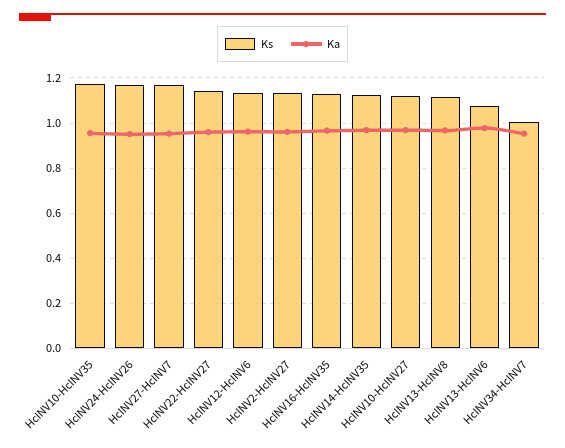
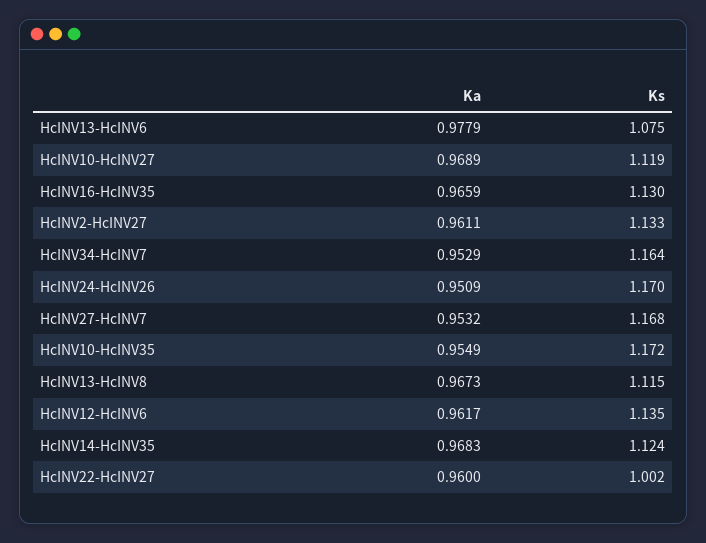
  {
    "Ks": {
      "HcINV10-HcINV35": 1.172,
      "HcINV24-HcINV26": 1.17,
      "HcINV27-HcINV7": 1.168,
-     "HcINV22-HcINV27": 1.15,
+     "HcINV22-HcINV27": 1.002,
      "HcINV12-HcINV6": 1.135,
      "HcINV2-HcINV27": 1.133,
      "HcINV16-HcINV35": 1.13,
      "HcINV14-HcINV35": 1.124,
      "HcINV10-HcINV27": 1.119,
      "HcINV13-HcINV8": 1.115,
      "HcINV13-HcINV6": 1.075,
-     "HcINV34-HcINV7": 1
+     "HcINV34-HcINV7": 1.164
    },
    "Ka": {
      "HcINV10-HcINV35": 0.9549,
      "HcINV24-HcINV26": 0.9509,
      "HcINV27-HcINV7": 0.9532,
      "HcINV22-HcINV27": 0.96,
      "HcINV12-HcINV6": 0.9617,
      "HcINV2-HcINV27": 0.9611,
      "HcINV16-HcINV35": 0.9659,
      "HcINV14-HcINV35": 0.9683,
      "HcINV10-HcINV27": 0.9689,
      "HcINV13-HcINV8": 0.9673,
      "HcINV13-HcINV6": 0.9779,
      "HcINV34-HcINV7": 0.9529
    }
  }

